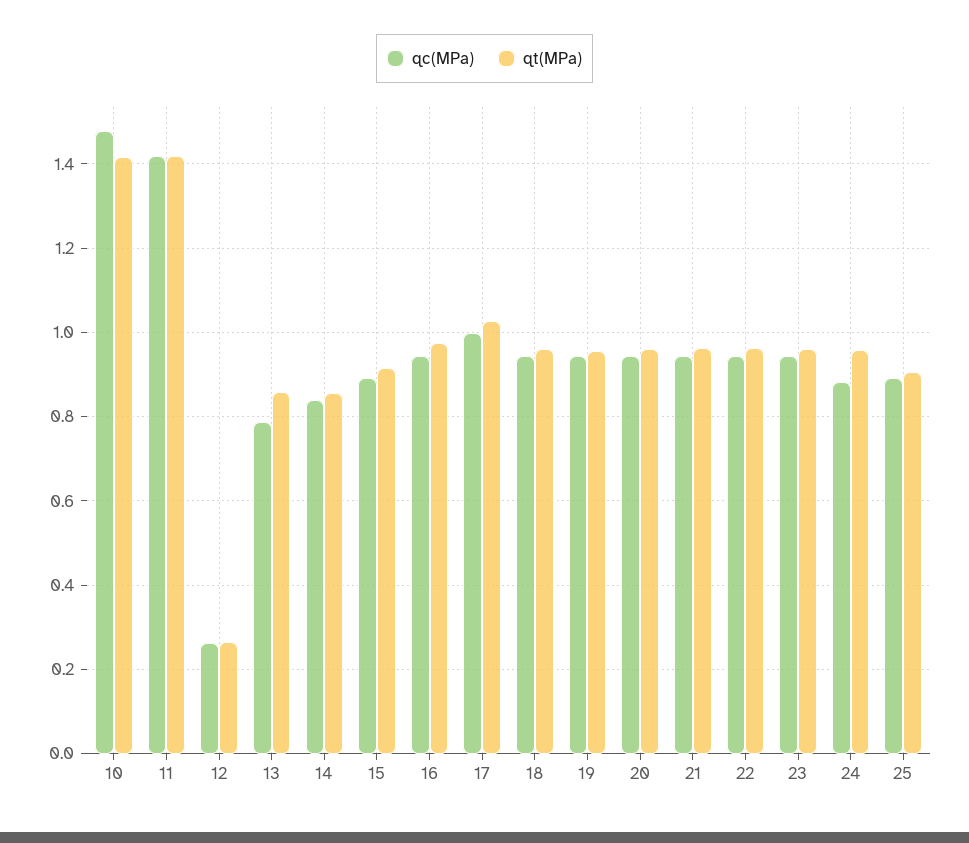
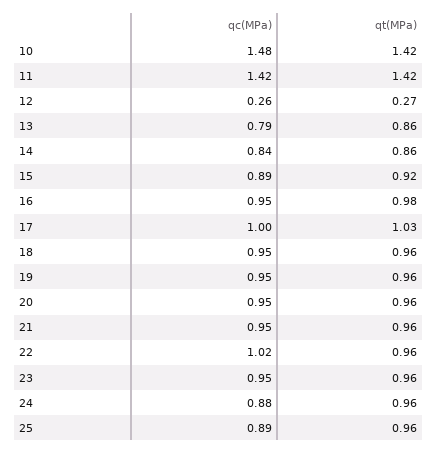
  {
    "qc(MPa)": {
      "10": 1.48,
      "11": 1.42,
      "12": 0.26,
      "13": 0.79,
      "14": 0.84,
      "15": 0.89,
      "16": 0.95,
      "17": 1,
      "18": 0.95,
      "19": 0.95,
      "20": 0.95,
      "21": 0.95,
-     "22": 0.94,
+     "22": 1.02,
      "23": 0.95,
      "24": 0.88,
      "25": 0.89
    },
    "qt(MPa)": {
      "10": 1.42,
      "11": 1.42,
      "12": 0.27,
      "13": 0.86,
      "14": 0.86,
      "15": 0.92,
      "16": 0.98,
      "17": 1.03,
      "18": 0.96,
      "19": 0.96,
      "20": 0.96,
      "21": 0.96,
      "22": 0.96,
      "23": 0.96,
      "24": 0.96,
-     "25": 0.9
+     "25": 0.96
    }
  }

